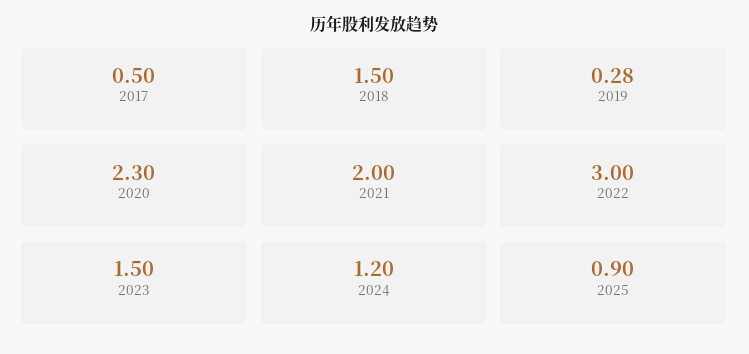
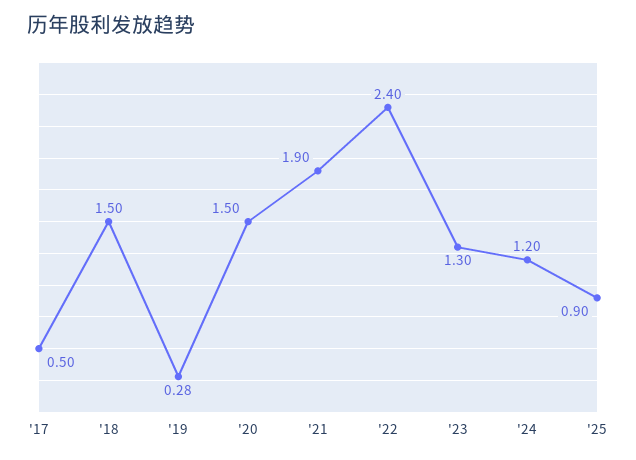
  {
    "2017": 0.5,
    "2018": 1.5,
    "2019": 0.28,
-   "2020": 2.3,
+   "2020": 1.5,
-   "2021": 2,
+   "2021": 1.9,
-   "2022": 3,
+   "2022": 2.4,
-   "2023": 1.5,
+   "2023": 1.3,
    "2024": 1.2,
    "2025": 0.9
  }

